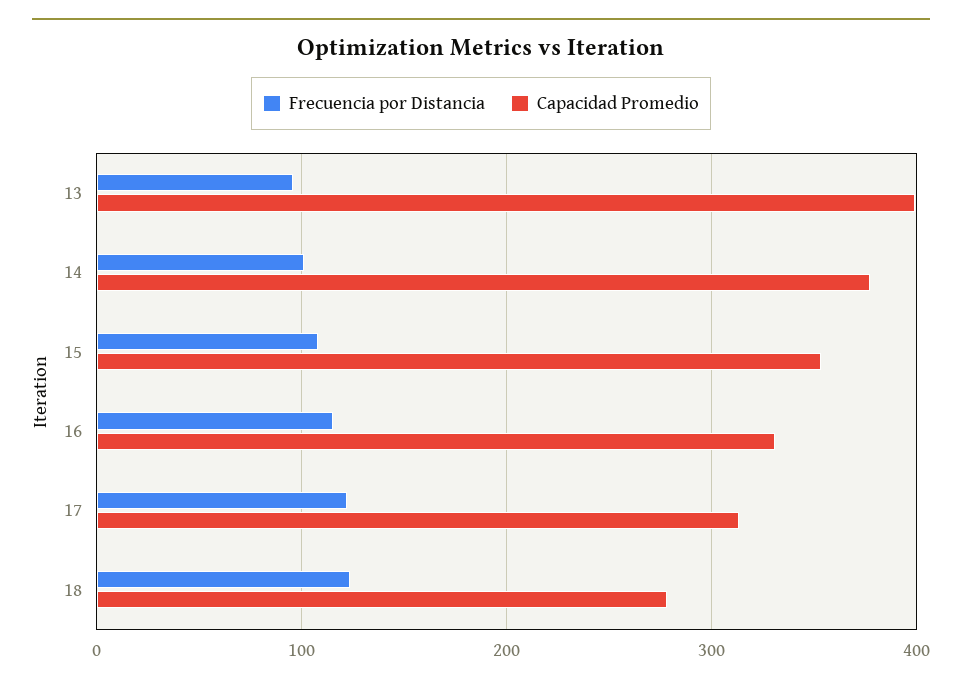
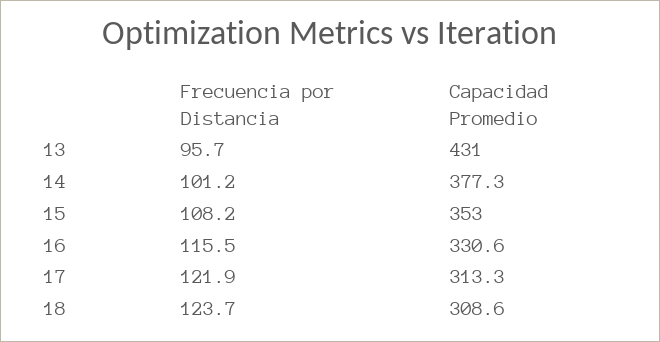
  {
    "Frecuencia por Distancia": {
      "13": 95.7,
      "14": 101.2,
      "15": 108.2,
      "16": 115.5,
      "17": 121.9,
      "18": 123.7
    },
    "Capacidad Promedio": {
-     "13": 400,
+     "13": 431,
      "14": 377.3,
      "15": 353,
      "16": 330.6,
      "17": 313.3,
-     "18": 280
+     "18": 308.6
    }
  }

